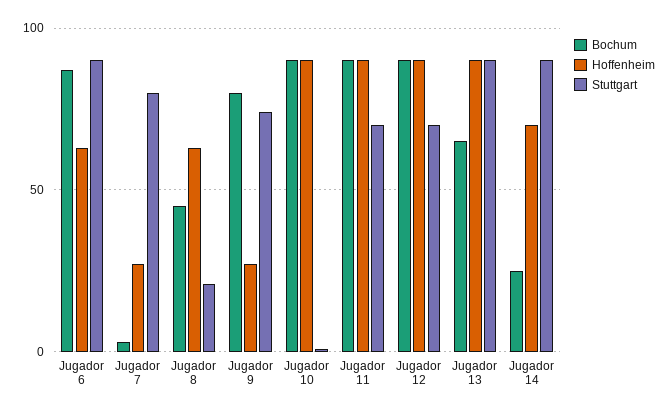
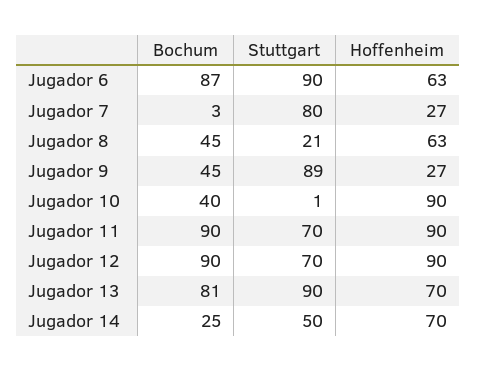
  {
    "Bochum": {
      "Jugador 6": 87,
      "Jugador 7": 3,
      "Jugador 8": 45,
-     "Jugador 9": 80,
+     "Jugador 9": 45,
-     "Jugador 10": 90,
+     "Jugador 10": 40,
      "Jugador 11": 90,
      "Jugador 12": 90,
-     "Jugador 13": 65,
+     "Jugador 13": 81,
      "Jugador 14": 25
    },
    "Hoffenheim": {
      "Jugador 6": 63,
      "Jugador 7": 27,
      "Jugador 8": 63,
      "Jugador 9": 27,
      "Jugador 10": 90,
      "Jugador 11": 90,
      "Jugador 12": 90,
-     "Jugador 13": 90,
+     "Jugador 13": 70,
      "Jugador 14": 70
    },
    "Stuttgart": {
      "Jugador 6": 90,
      "Jugador 7": 80,
      "Jugador 8": 21,
-     "Jugador 9": 75,
+     "Jugador 9": 89,
      "Jugador 10": 1,
      "Jugador 11": 70,
      "Jugador 12": 70,
      "Jugador 13": 90,
-     "Jugador 14": 90
+     "Jugador 14": 50
    }
  }

